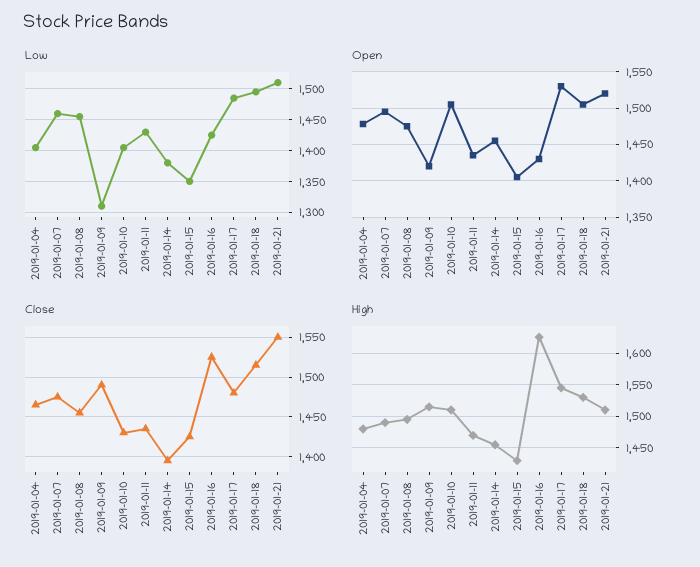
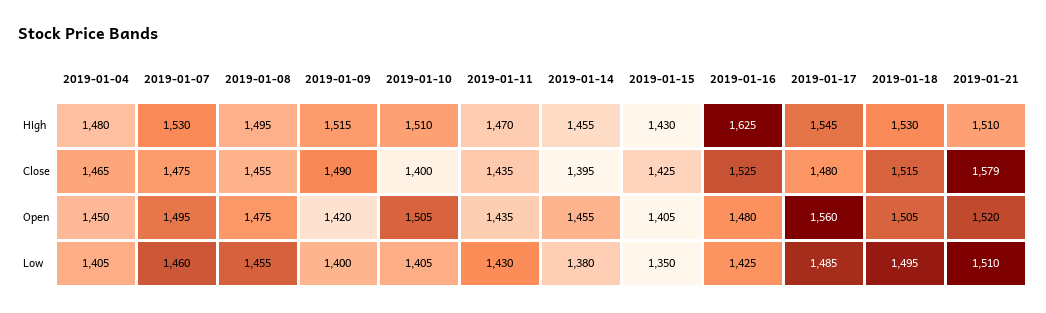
  {
    "Low": {
      "2019-01-04": 1405,
      "2019-01-07": 1460,
      "2019-01-08": 1455,
-     "2019-01-09": 1310,
+     "2019-01-09": 1400,
      "2019-01-10": 1405,
      "2019-01-11": 1430,
      "2019-01-14": 1380,
      "2019-01-15": 1350,
      "2019-01-16": 1425,
      "2019-01-17": 1485,
      "2019-01-18": 1495,
      "2019-01-21": 1510
    },
    "Open": {
-     "2019-01-04": 1480,
+     "2019-01-04": 1450,
      "2019-01-07": 1495,
      "2019-01-08": 1475,
      "2019-01-09": 1420,
      "2019-01-10": 1505,
      "2019-01-11": 1435,
      "2019-01-14": 1455,
      "2019-01-15": 1405,
-     "2019-01-16": 1430,
+     "2019-01-16": 1480,
-     "2019-01-17": 1530,
+     "2019-01-17": 1560,
      "2019-01-18": 1505,
      "2019-01-21": 1520
    },
    "Close": {
      "2019-01-04": 1465,
      "2019-01-07": 1475,
      "2019-01-08": 1455,
      "2019-01-09": 1490,
-     "2019-01-10": 1430,
+     "2019-01-10": 1400,
      "2019-01-11": 1435,
      "2019-01-14": 1395,
      "2019-01-15": 1425,
      "2019-01-16": 1525,
      "2019-01-17": 1480,
      "2019-01-18": 1515,
-     "2019-01-21": 1550
+     "2019-01-21": 1579
    },
    "High": {
      "2019-01-04": 1480,
-     "2019-01-07": 1490,
+     "2019-01-07": 1530,
      "2019-01-08": 1495,
      "2019-01-09": 1515,
      "2019-01-10": 1510,
      "2019-01-11": 1470,
      "2019-01-14": 1455,
      "2019-01-15": 1430,
      "2019-01-16": 1625,
      "2019-01-17": 1545,
      "2019-01-18": 1530,
      "2019-01-21": 1510
    }
  }

